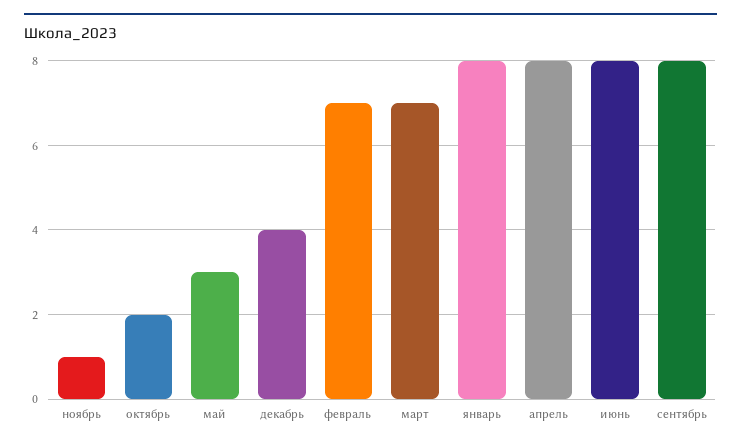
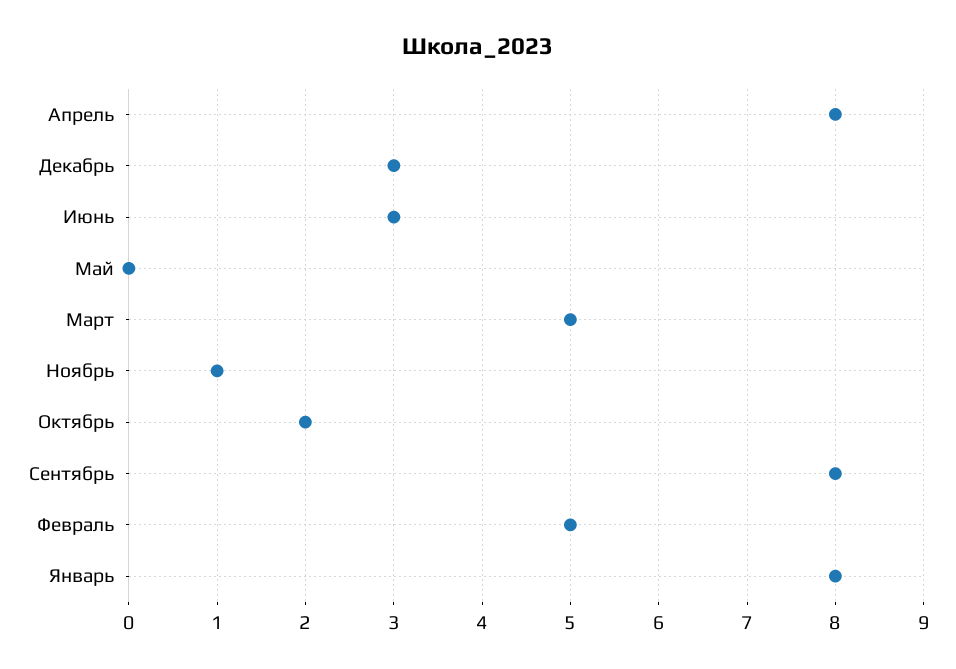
  {
    "ноябрь": 1,
    "октябрь": 2,
-   "май": 3,
+   "май": 0,
-   "декабрь": 4,
+   "декабрь": 3,
-   "февраль": 7,
+   "февраль": 5,
-   "март": 7,
+   "март": 5,
    "январь": 8,
    "апрель": 8,
-   "июнь": 8,
+   "июнь": 3,
    "сентябрь": 8
  }

